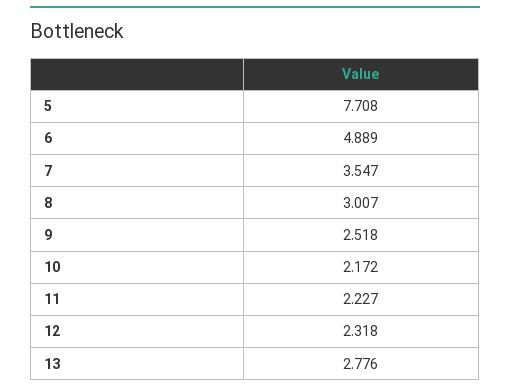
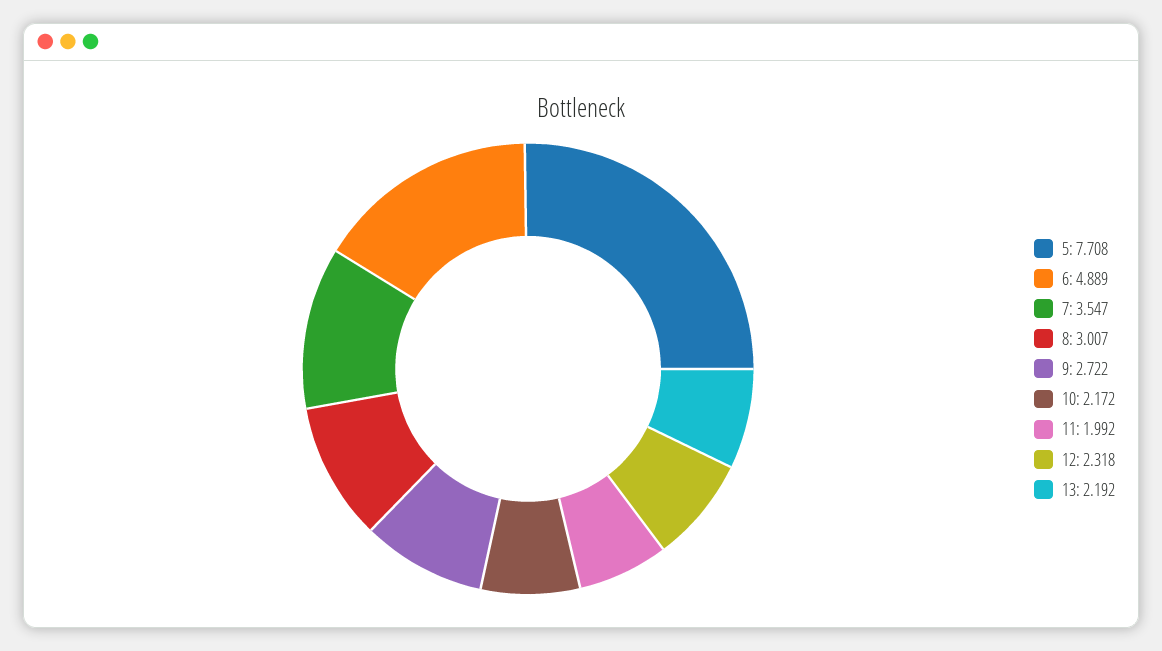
  {
    "5": 7.708,
    "6": 4.889,
    "7": 3.547,
    "8": 3.007,
-   "9": 2.518,
+   "9": 2.722,
    "10": 2.172,
-   "11": 2.227,
+   "11": 1.992,
    "12": 2.318,
-   "13": 2.776
+   "13": 2.192
  }

